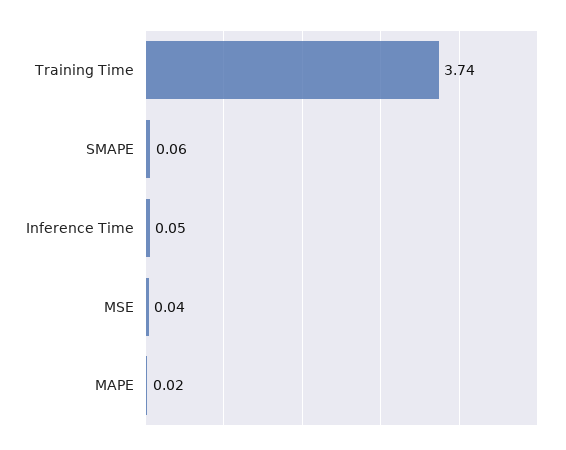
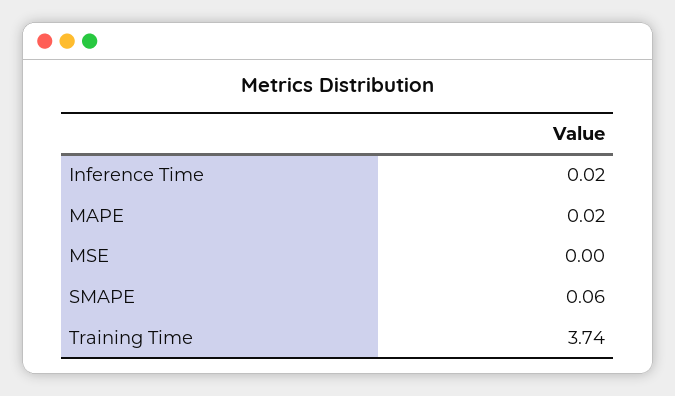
  {
    "Training Time": 3.74,
    "SMAPE": 0.06,
-   "Inference Time": 0.05,
+   "Inference Time": 0.02,
-   "MSE": 0.04,
+   "MSE": 0,
    "MAPE": 0.02
  }

